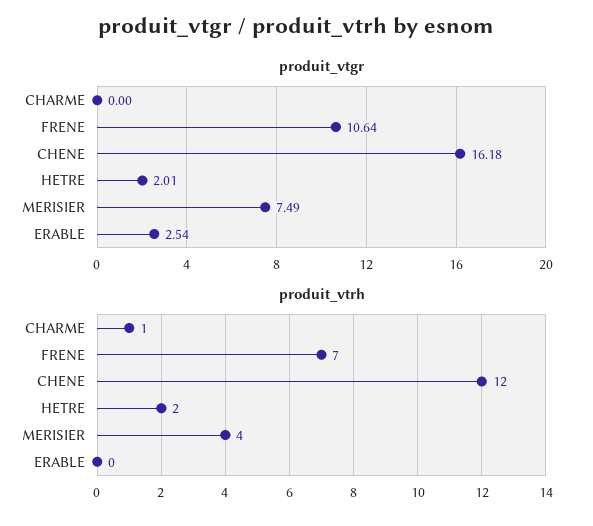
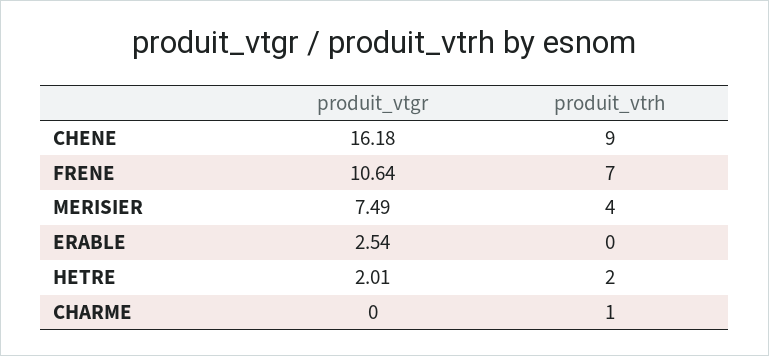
  {
    "produit_vtgr": {
      "CHARME": 0,
      "FRENE": 10.64,
      "CHENE": 16.18,
      "HETRE": 2.01,
      "MERISIER": 7.49,
      "ERABLE": 2.54
    },
    "produit_vtrh": {
      "CHARME": 1,
      "FRENE": 7,
-     "CHENE": 12,
+     "CHENE": 9,
      "HETRE": 2,
      "MERISIER": 4,
      "ERABLE": 0
    }
  }

